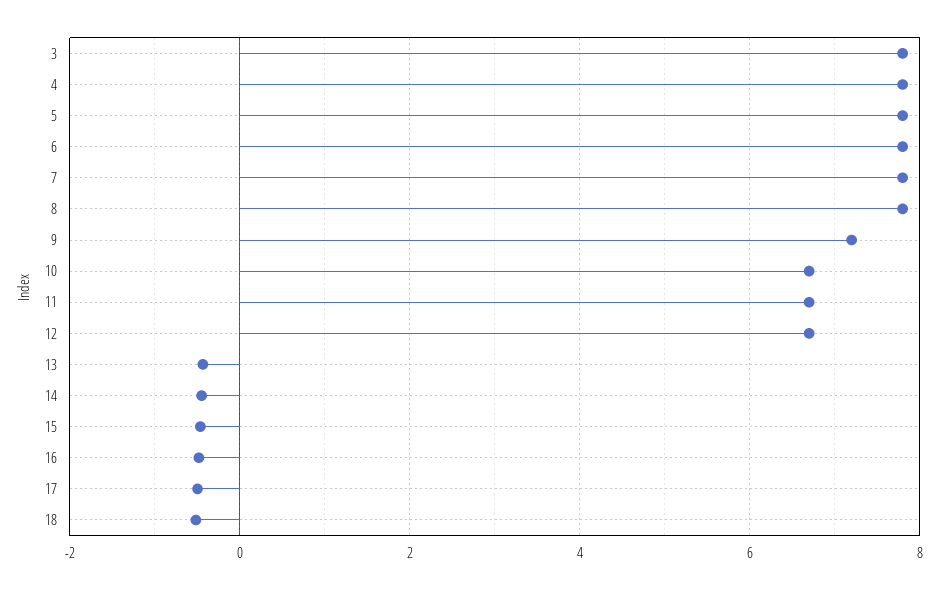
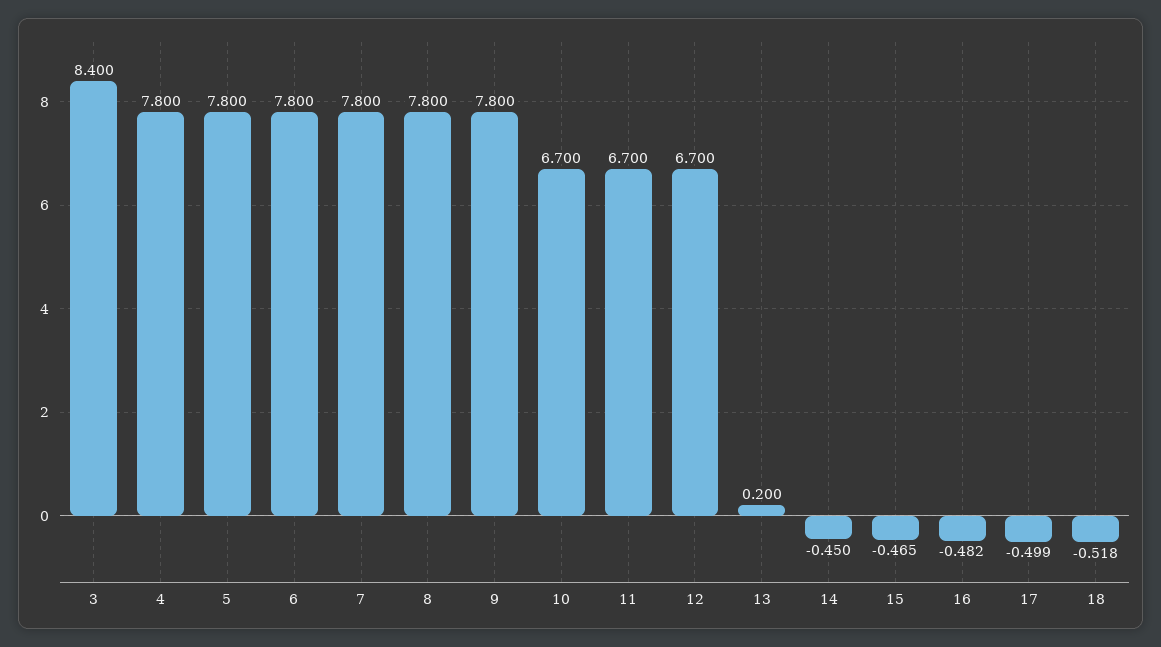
  {
-   "3": 7.8,
+   "3": 8.4,
    "4": 7.8,
    "5": 7.8,
    "6": 7.8,
    "7": 7.8,
    "8": 7.8,
-   "9": 7.2,
+   "9": 7.8,
    "10": 6.7,
    "11": 6.7,
    "12": 6.7,
-   "13": -0.4,
+   "13": 0.2,
    "14": -0.45,
    "15": -0.465,
    "16": -0.482,
    "17": -0.499,
    "18": -0.518
  }

